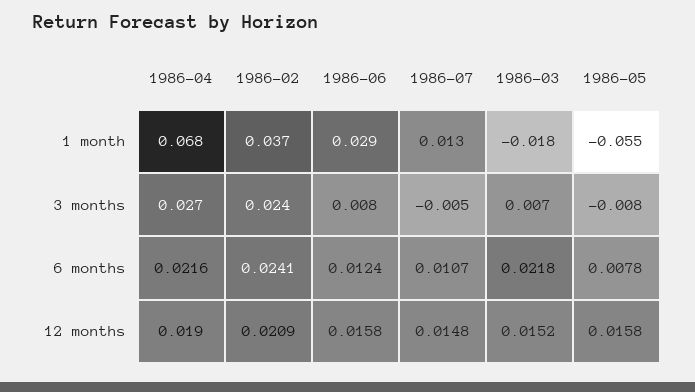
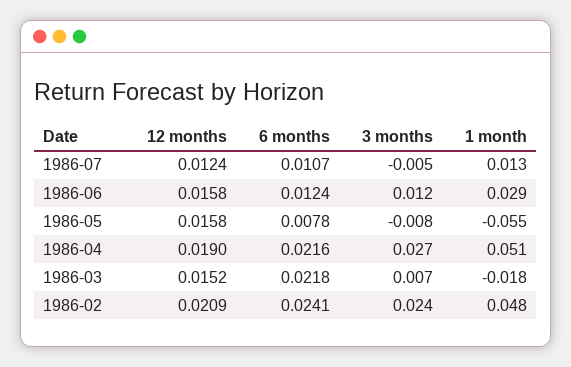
  {
    "1986-04": {
-     "1 month": 0.068,
+     "1 month": 0.051,
      "3 months": 0.027,
      "6 months": 0.0216,
      "12 months": 0.019
    },
    "1986-02": {
-     "1 month": 0.037,
+     "1 month": 0.048,
      "3 months": 0.024,
      "6 months": 0.0241,
      "12 months": 0.0209
    },
    "1986-06": {
      "1 month": 0.029,
-     "3 months": 0.008,
+     "3 months": 0.012,
      "6 months": 0.0124,
      "12 months": 0.0158
    },
    "1986-07": {
      "1 month": 0.013,
      "3 months": -0.005,
      "6 months": 0.0107,
-     "12 months": 0.0148
+     "12 months": 0.0124
    },
    "1986-03": {
      "1 month": -0.018,
      "3 months": 0.007,
      "6 months": 0.0218,
      "12 months": 0.0152
    },
    "1986-05": {
      "1 month": -0.055,
      "3 months": -0.008,
      "6 months": 0.0078,
      "12 months": 0.0158
    }
  }

